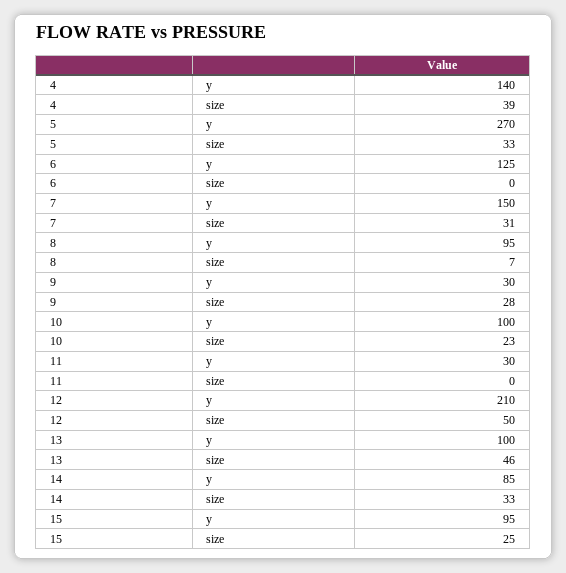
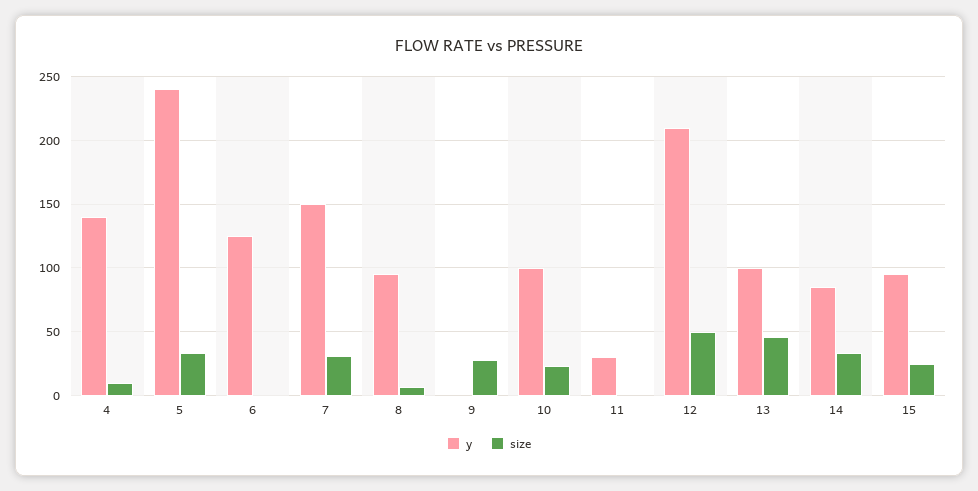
  {
    "y": {
      "4": 140,
-     "5": 270,
+     "5": 240,
      "6": 125,
      "7": 150,
      "8": 95,
-     "9": 30,
+     "9": 0,
      "10": 100,
      "11": 30,
      "12": 210,
      "13": 100,
      "14": 85,
      "15": 95
    },
    "size": {
-     "4": 39,
+     "4": 10,
      "5": 33,
      "6": 0,
      "7": 31,
      "8": 7,
      "9": 28,
      "10": 23,
      "11": 0,
      "12": 50,
      "13": 46,
      "14": 33,
      "15": 25
    }
  }

